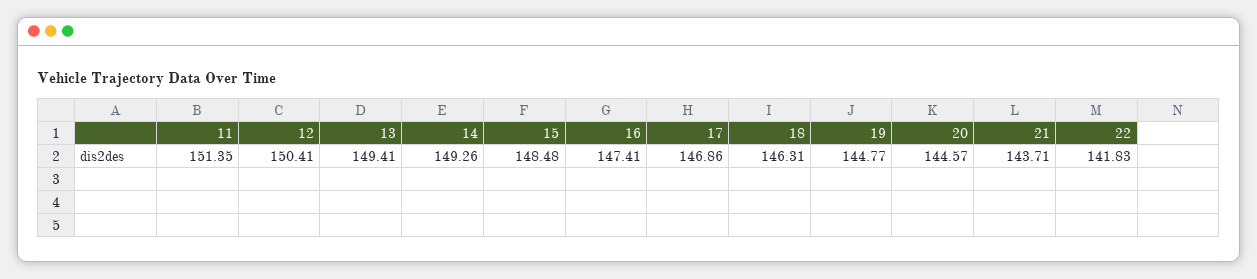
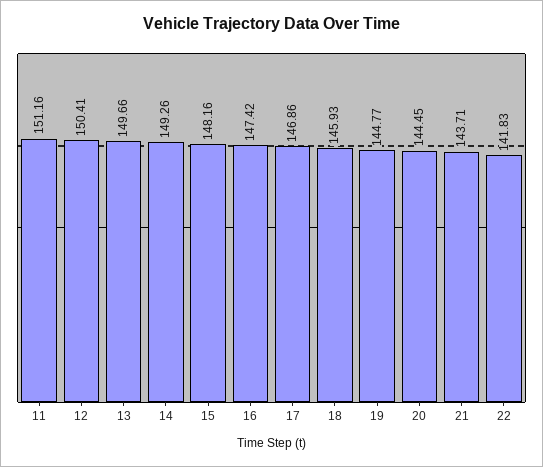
  {
-   "11": 151.35,
+   "11": 151.16,
    "12": 150.41,
-   "13": 149.41,
+   "13": 149.66,
    "14": 149.26,
-   "15": 148.48,
+   "15": 148.16,
-   "16": 147.41,
+   "16": 147.42,
    "17": 146.86,
-   "18": 146.31,
+   "18": 145.93,
    "19": 144.77,
-   "20": 144.57,
+   "20": 144.45,
    "21": 143.71,
    "22": 141.83
  }

